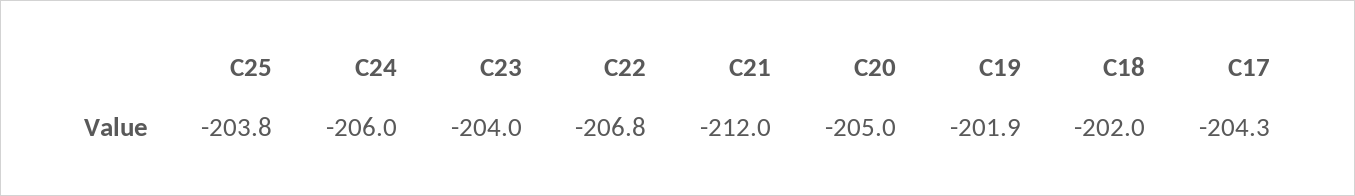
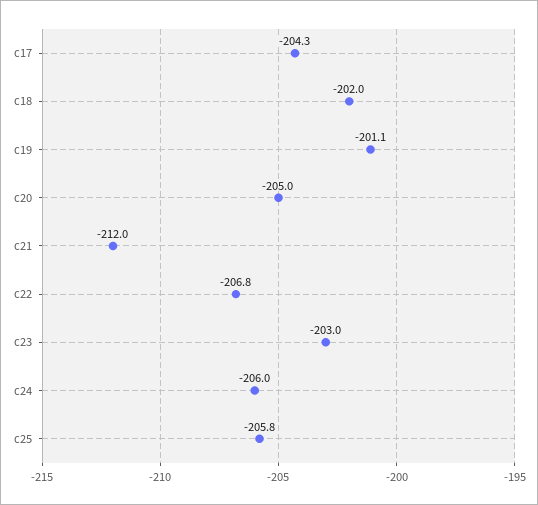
  {
-   "C25": -203.8,
+   "C25": -205.8,
    "C24": -206,
-   "C23": -204,
+   "C23": -203,
    "C22": -206.8,
    "C21": -212,
    "C20": -205,
-   "C19": -201.9,
+   "C19": -201.1,
    "C18": -202,
    "C17": -204.3
  }

